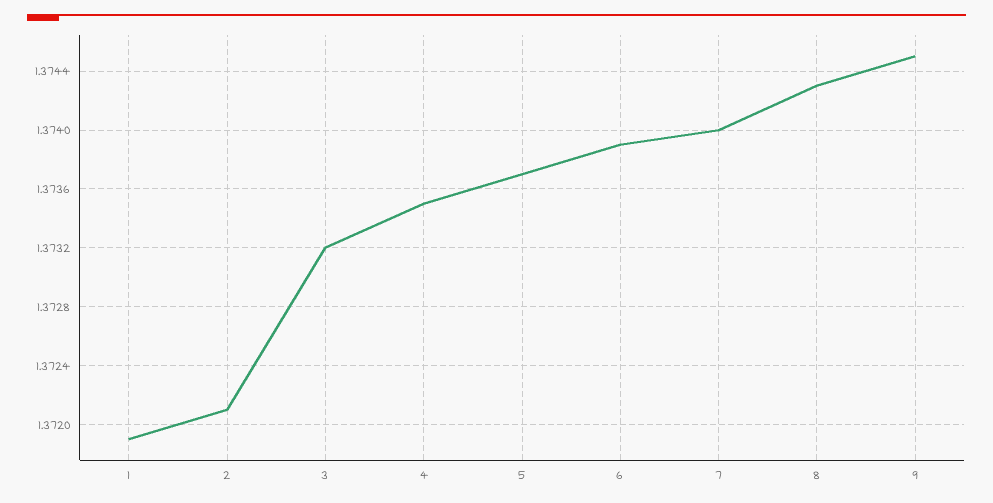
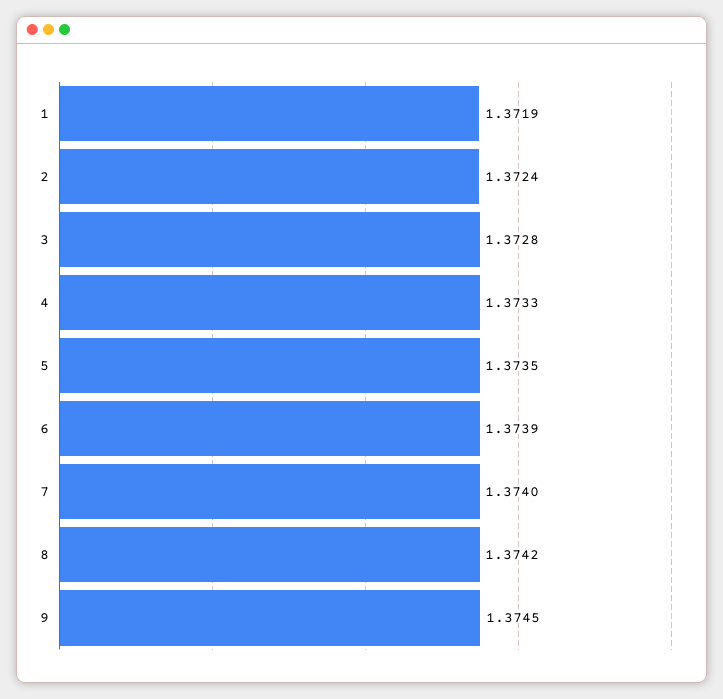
  {
    "1": 1.3719,
-   "2": 1.3721,
+   "2": 1.3724,
-   "3": 1.3732,
+   "3": 1.3728,
-   "4": 1.3735,
+   "4": 1.3733,
-   "5": 1.3737,
+   "5": 1.3735,
    "6": 1.3739,
    "7": 1.374,
-   "8": 1.3743,
+   "8": 1.3742,
    "9": 1.3745
  }

